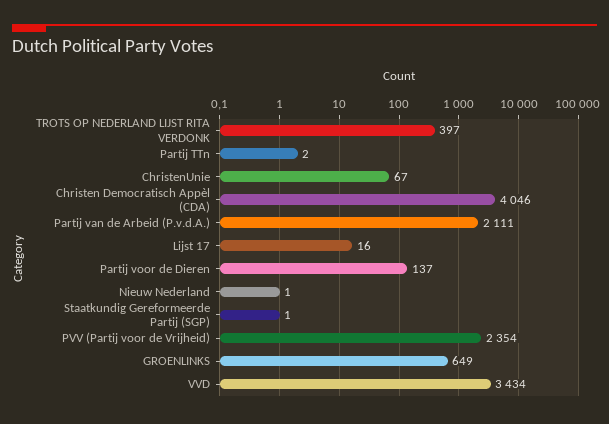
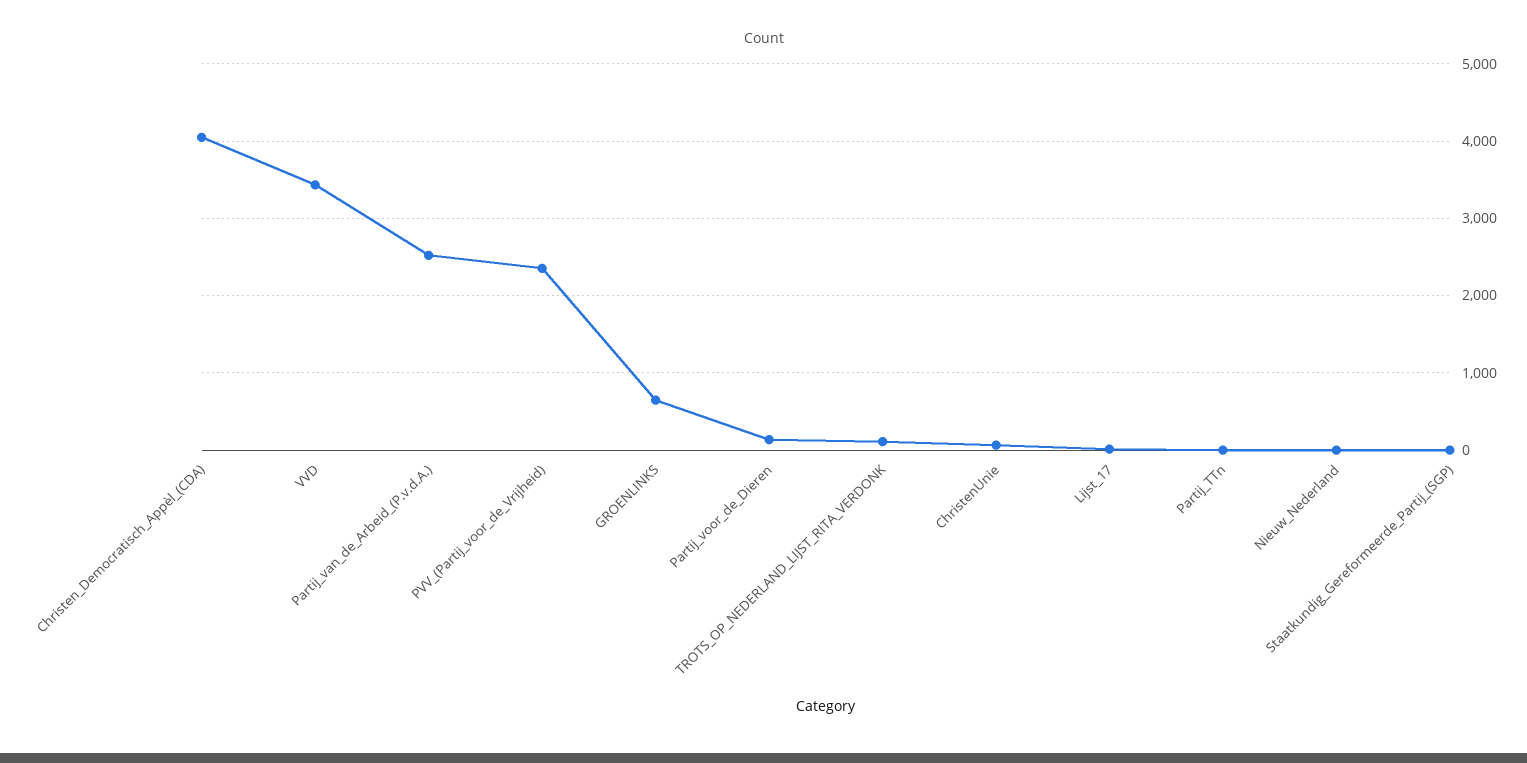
  {
-   "TROTS OP NEDERLAND LIJST RITA VERDONK": 397,
+   "TROTS OP NEDERLAND LIJST RITA VERDONK": 100,
    "Partij TTn": 2,
    "ChristenUnie": 67,
    "Christen Democratisch Appèl (CDA)": 4046,
-   "Partij van de Arbeid (P.v.d.A.)": 2111,
+   "Partij van de Arbeid (P.v.d.A.)": 2500,
    "Lijst 17": 16,
    "Partij voor de Dieren": 137,
    "Nieuw Nederland": 1,
    "Staatkundig Gereformeerde Partij (SGP)": 1,
    "PVV (Partij voor de Vrijheid)": 2354,
    "GROENLINKS": 649,
    "VVD": 3434
  }

